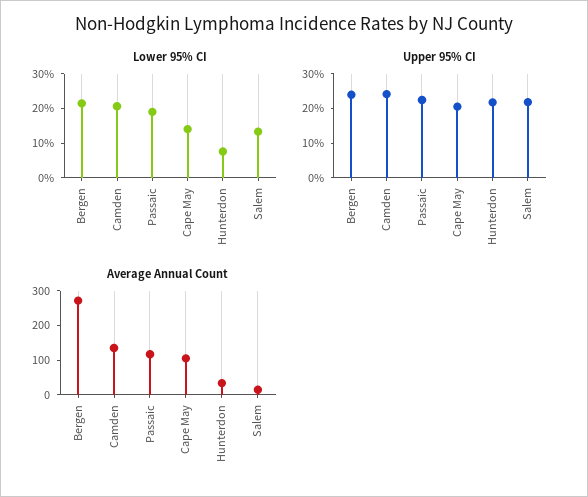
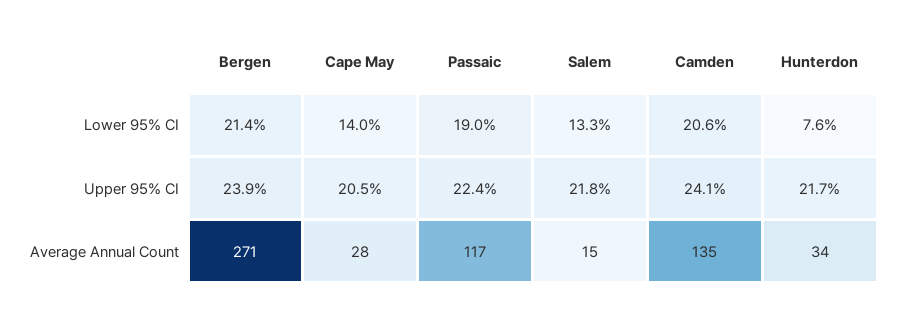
  {
    "Lower 95% CI": {
      "Bergen": 21.4,
      "Camden": 20.6,
      "Passaic": 19,
      "Cape May": 14,
      "Hunterdon": 7.6,
      "Salem": 13.3
    },
    "Upper 95% CI": {
      "Bergen": 23.9,
      "Camden": 24.1,
      "Passaic": 22.4,
      "Cape May": 20.5,
      "Hunterdon": 21.7,
      "Salem": 21.8
    },
    "Average Annual Count": {
      "Bergen": 271,
      "Camden": 135,
      "Passaic": 117,
-     "Cape May": 100,
+     "Cape May": 28,
      "Hunterdon": 34,
      "Salem": 15
    }
  }

